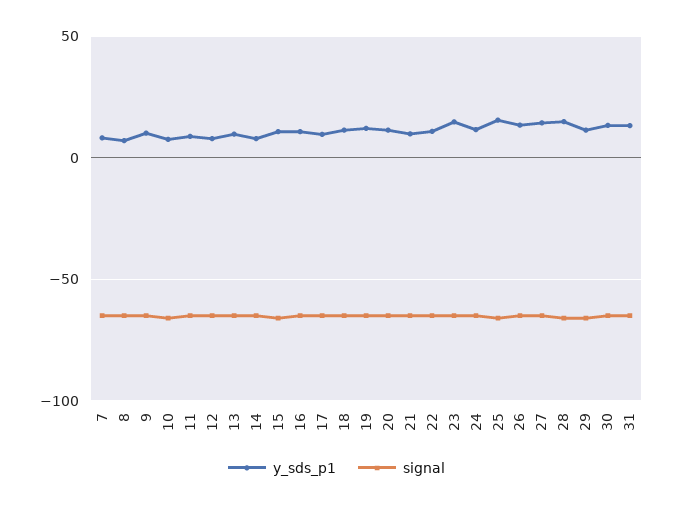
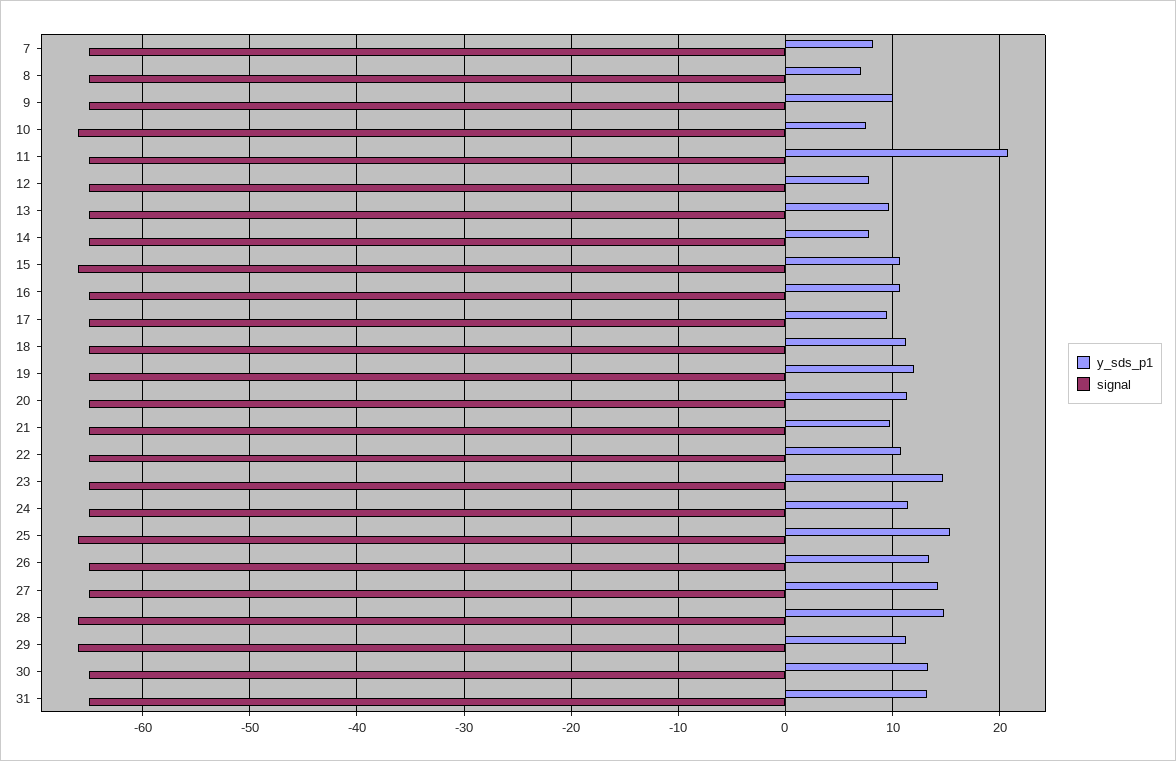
  {
    "y_sds_p1": {
      "7": 8,
      "8": 7,
      "9": 10,
      "10": 8,
-     "11": 10,
+     "11": 21,
      "12": 8,
      "13": 10,
      "14": 8,
      "15": 11,
      "16": 11,
      "17": 10,
      "18": 11,
      "19": 12,
      "20": 11,
      "21": 10,
      "22": 11,
      "23": 15,
      "24": 11,
      "25": 15,
      "26": 13,
      "27": 14,
      "28": 15,
      "29": 11,
      "30": 13,
      "31": 13
    },
    "signal": {
      "7": -65,
      "8": -65,
      "9": -65,
      "10": -66,
      "11": -65,
      "12": -65,
      "13": -65,
      "14": -65,
      "15": -66,
      "16": -65,
      "17": -65,
      "18": -65,
      "19": -65,
      "20": -65,
      "21": -65,
      "22": -65,
      "23": -65,
      "24": -65,
      "25": -66,
      "26": -65,
      "27": -65,
      "28": -66,
      "29": -66,
      "30": -65,
      "31": -65
    }
  }

